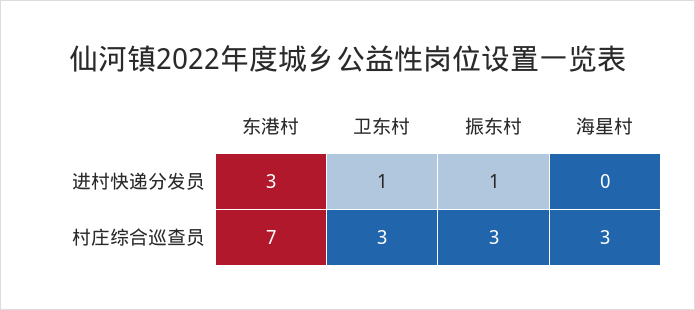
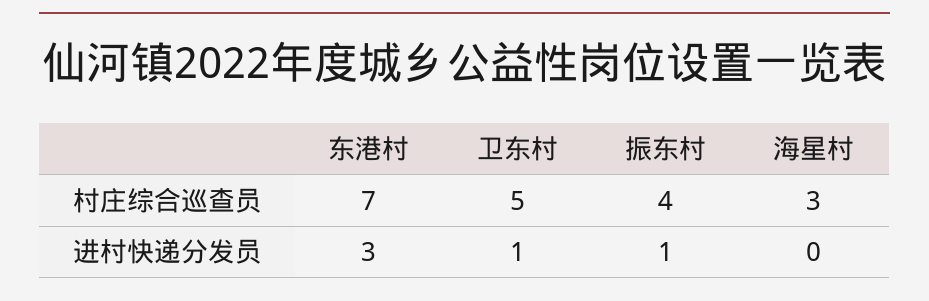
  {
    "东港村": {
      "进村快递分发员": 3,
      "村庄综合巡查员": 7
    },
    "卫东村": {
      "进村快递分发员": 1,
-     "村庄综合巡查员": 3
+     "村庄综合巡查员": 5
    },
    "振东村": {
      "进村快递分发员": 1,
-     "村庄综合巡查员": 3
+     "村庄综合巡查员": 4
    },
    "海星村": {
      "进村快递分发员": 0,
      "村庄综合巡查员": 3
    }
  }

